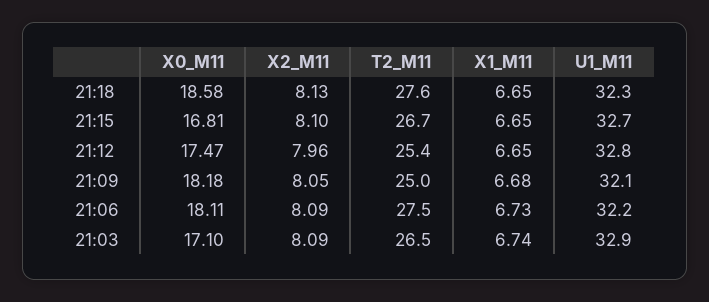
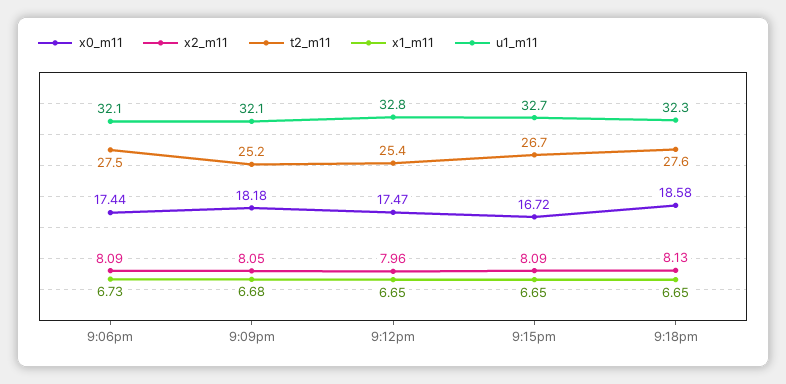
  {
    "X0_M11": {
      "21:18": 18.58,
-     "21:15": 16.81,
+     "21:15": 16.72,
      "21:12": 17.47,
      "21:09": 18.18,
-     "21:06": 18.11,
+     "21:06": 17.44
-     "21:03": 17.1
    },
    "X2_M11": {
      "21:18": 8.13,
-     "21:15": 8.1,
+     "21:15": 8.09,
      "21:12": 7.96,
      "21:09": 8.05,
-     "21:06": 8.09,
+     "21:06": 8.09
-     "21:03": 8.09
    },
    "T2_M11": {
      "21:18": 27.6,
      "21:15": 26.7,
      "21:12": 25.4,
-     "21:09": 25,
+     "21:09": 25.2,
-     "21:06": 27.5,
+     "21:06": 27.5
-     "21:03": 26.5
    },
    "X1_M11": {
      "21:18": 6.65,
      "21:15": 6.65,
      "21:12": 6.65,
      "21:09": 6.68,
-     "21:06": 6.73,
+     "21:06": 6.73
-     "21:03": 6.74
    },
    "U1_M11": {
      "21:18": 32.3,
      "21:15": 32.7,
      "21:12": 32.8,
      "21:09": 32.1,
-     "21:06": 32.2,
+     "21:06": 32.1
-     "21:03": 32.9
    }
  }

